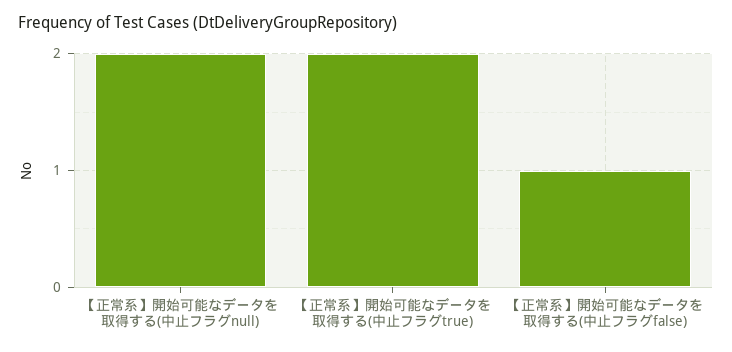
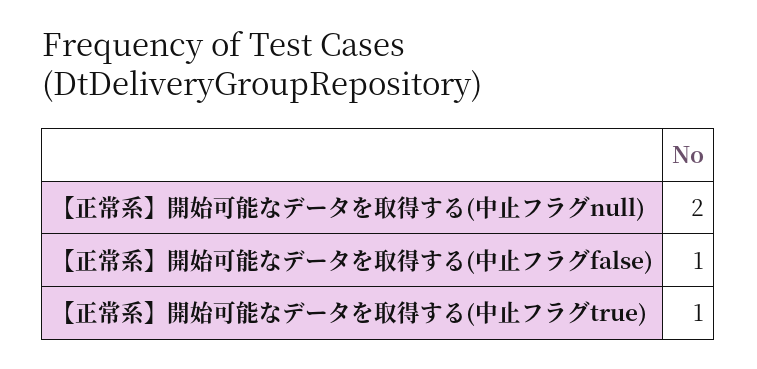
  {
    "【正常系】開始可能なデータを取得する(中止フラグnull)": 2,
-   "【正常系】開始可能なデータを取得する(中止フラグtrue)": 2,
+   "【正常系】開始可能なデータを取得する(中止フラグtrue)": 1,
    "【正常系】開始可能なデータを取得する(中止フラグfalse)": 1
  }

